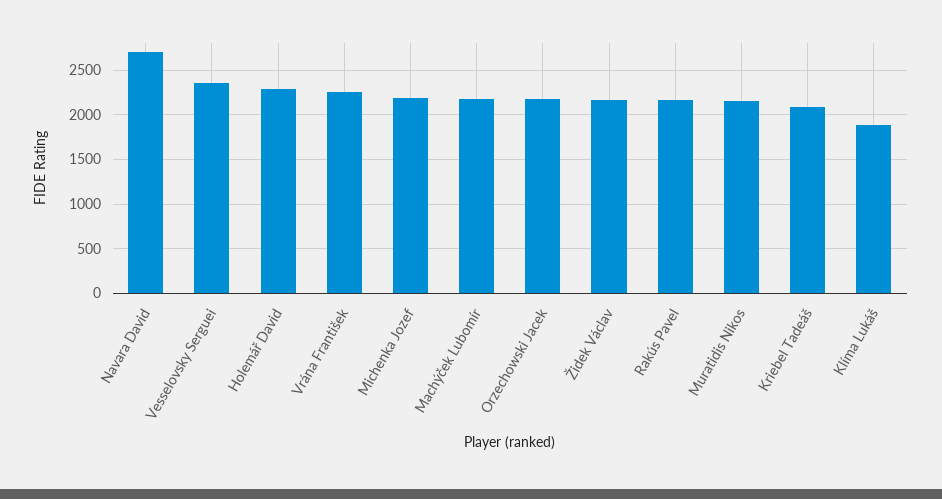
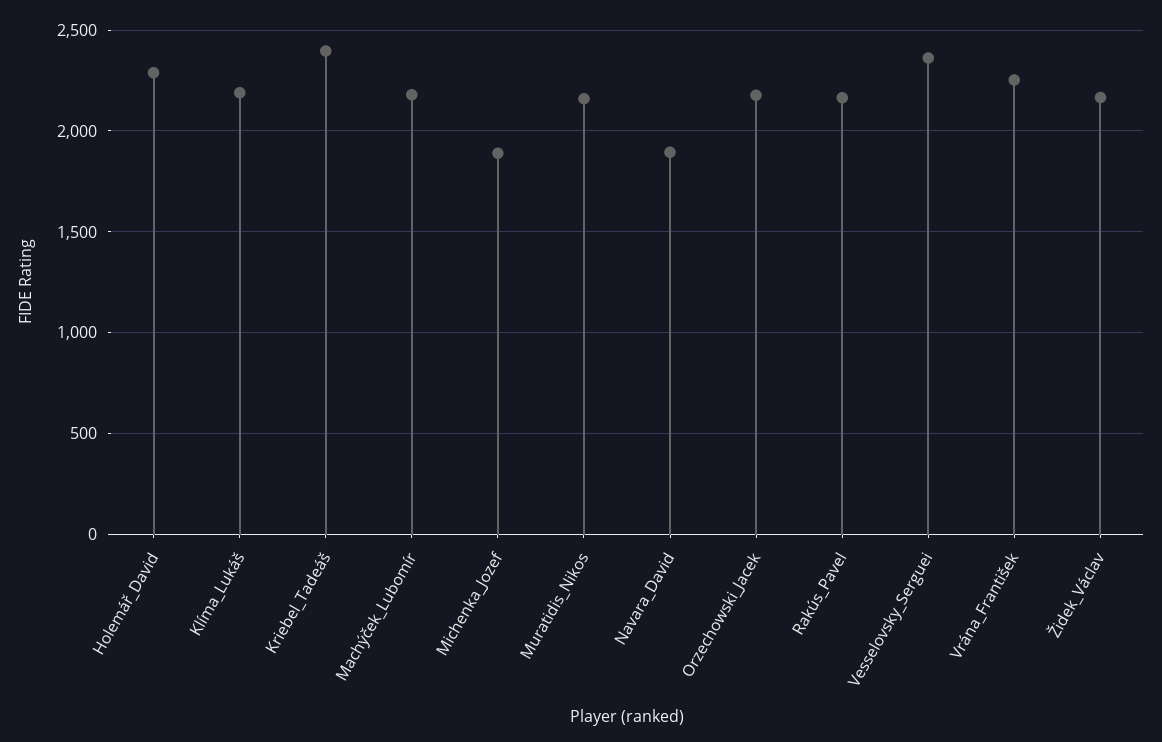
  {
-   "Navara David": 2700,
+   "Navara David": 1900,
    "Vesselovsky Serguei": 2350,
    "Holemář David": 2300,
    "Vrána František": 2250,
-   "Michenka Jozef": 2200,
+   "Michenka Jozef": 1900,
    "Machýček Lubomír": 2200,
    "Orzechowski Jacek": 2200,
    "Židek Václav": 2150,
    "Rakús Pavel": 2150,
    "Muratidis Nikos": 2150,
-   "Kriebel Tadeáš": 2100,
+   "Kriebel Tadeáš": 2400,
-   "Klíma Lukáš": 1900
+   "Klíma Lukáš": 2200
  }

